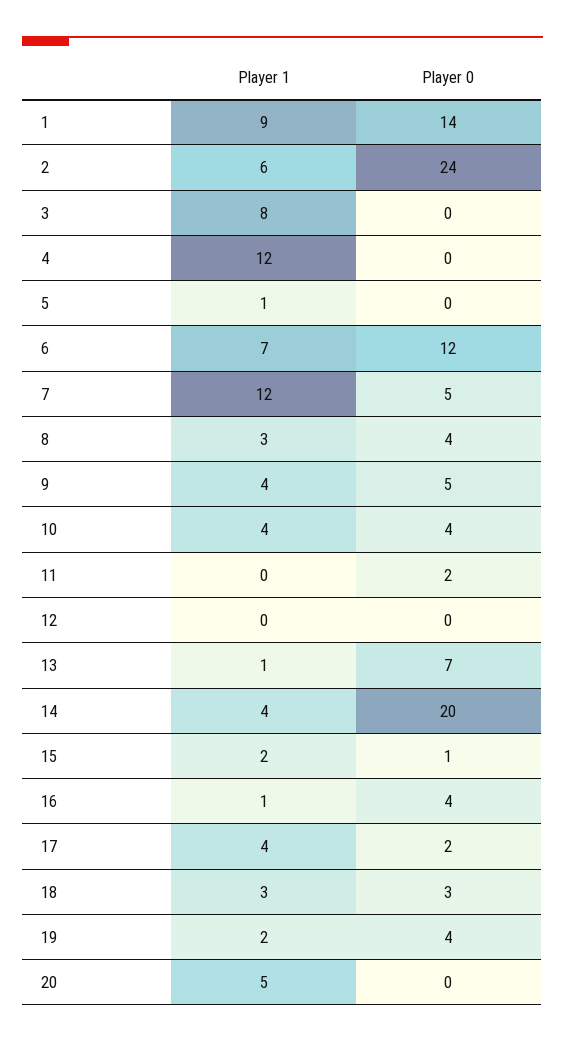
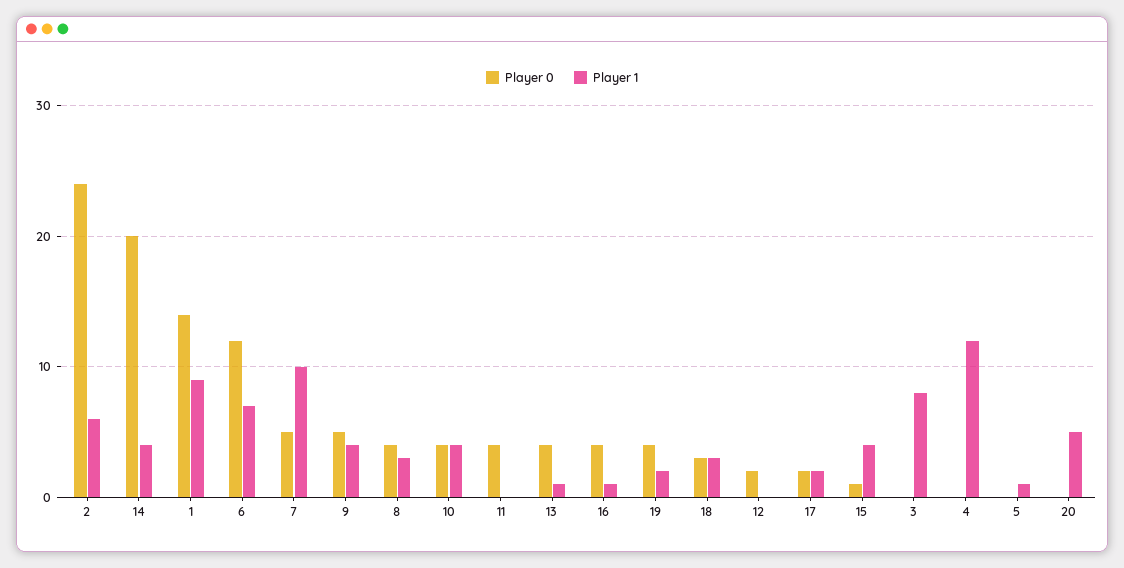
  {
    "Player 1": {
      "1": 9,
      "2": 6,
      "3": 8,
      "4": 12,
      "5": 1,
      "6": 7,
-     "7": 12,
+     "7": 10,
      "8": 3,
      "9": 4,
      "10": 4,
      "11": 0,
      "12": 0,
      "13": 1,
      "14": 4,
-     "15": 2,
+     "15": 4,
      "16": 1,
-     "17": 4,
+     "17": 2,
      "18": 3,
      "19": 2,
      "20": 5
    },
    "Player 0": {
      "1": 14,
      "2": 24,
      "3": 0,
      "4": 0,
      "5": 0,
      "6": 12,
      "7": 5,
      "8": 4,
      "9": 5,
      "10": 4,
-     "11": 2,
+     "11": 4,
-     "12": 0,
+     "12": 2,
-     "13": 7,
+     "13": 4,
      "14": 20,
      "15": 1,
      "16": 4,
      "17": 2,
      "18": 3,
      "19": 4,
      "20": 0
    }
  }

